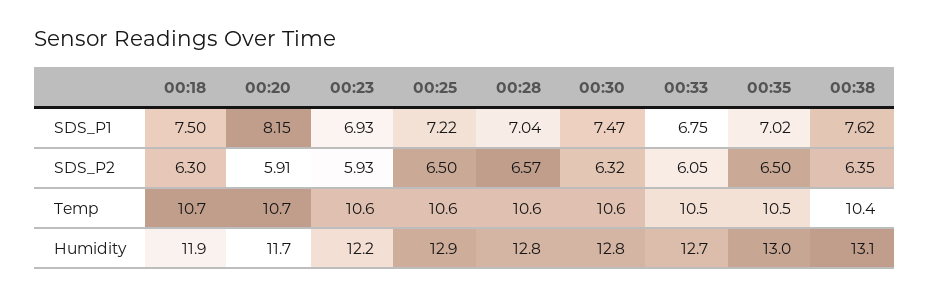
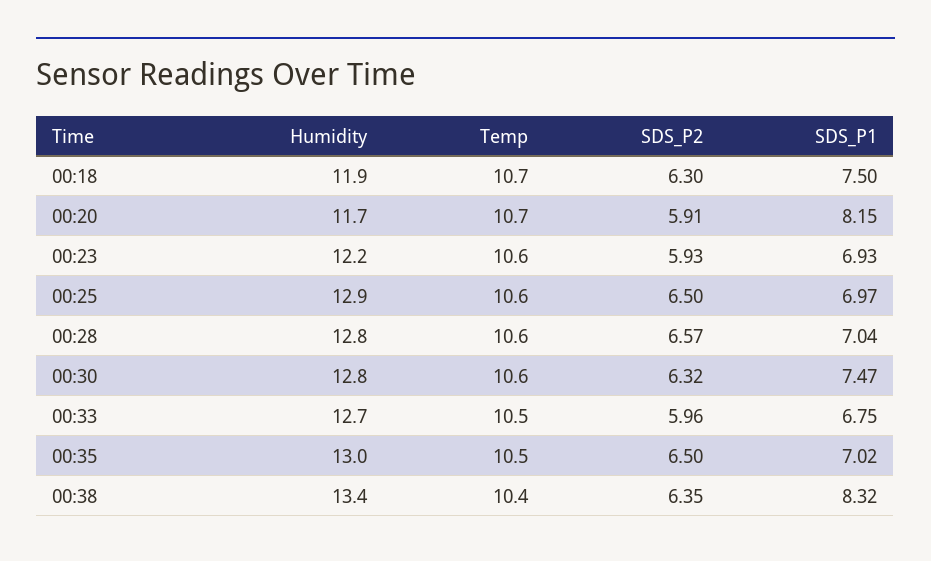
  {
    "00:18": {
      "SDS_P1": 7.5,
      "SDS_P2": 6.3,
      "Temp": 10.7,
      "Humidity": 11.9
    },
    "00:20": {
      "SDS_P1": 8.15,
      "SDS_P2": 5.91,
      "Temp": 10.7,
      "Humidity": 11.7
    },
    "00:23": {
      "SDS_P1": 6.93,
      "SDS_P2": 5.93,
      "Temp": 10.6,
      "Humidity": 12.2
    },
    "00:25": {
-     "SDS_P1": 7.22,
+     "SDS_P1": 6.97,
      "SDS_P2": 6.5,
      "Temp": 10.6,
      "Humidity": 12.9
    },
    "00:28": {
      "SDS_P1": 7.04,
      "SDS_P2": 6.57,
      "Temp": 10.6,
      "Humidity": 12.8
    },
    "00:30": {
      "SDS_P1": 7.47,
      "SDS_P2": 6.32,
      "Temp": 10.6,
      "Humidity": 12.8
    },
    "00:33": {
      "SDS_P1": 6.75,
-     "SDS_P2": 6.05,
+     "SDS_P2": 5.96,
      "Temp": 10.5,
      "Humidity": 12.7
    },
    "00:35": {
      "SDS_P1": 7.02,
      "SDS_P2": 6.5,
      "Temp": 10.5,
      "Humidity": 13
    },
    "00:38": {
-     "SDS_P1": 7.62,
+     "SDS_P1": 8.32,
      "SDS_P2": 6.35,
      "Temp": 10.4,
-     "Humidity": 13.1
+     "Humidity": 13.4
    }
  }

